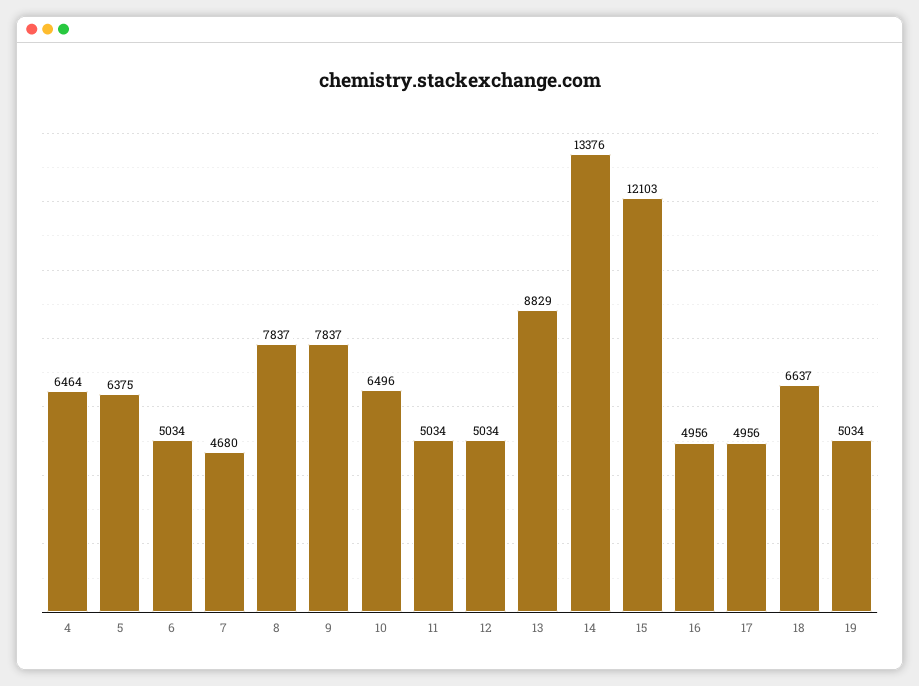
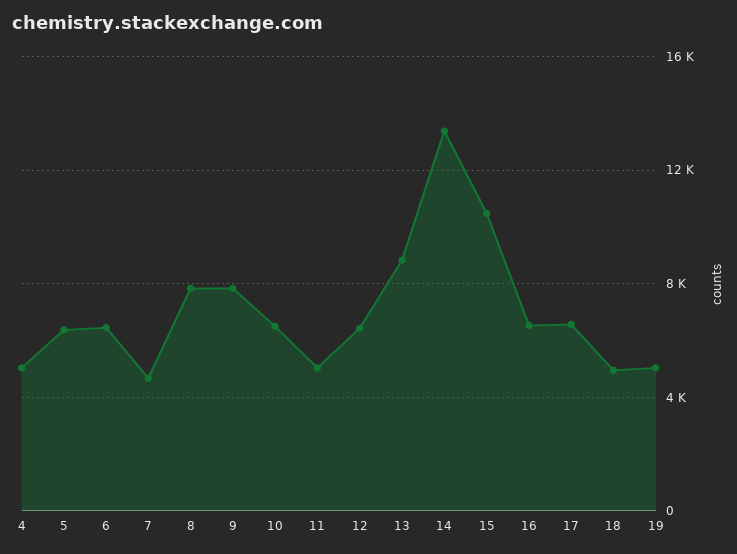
  {
-   "4": 6464,
+   "4": 5000,
    "5": 6375,
-   "6": 5034,
+   "6": 6500,
    "7": 4680,
    "8": 7837,
    "9": 7837,
    "10": 6496,
    "11": 5034,
-   "12": 5034,
+   "12": 6500,
    "13": 8829,
    "14": 13376,
-   "15": 12103,
+   "15": 10500,
-   "16": 4956,
+   "16": 6500,
-   "17": 4956,
+   "17": 6500,
-   "18": 6637,
+   "18": 5000,
    "19": 5034
  }

